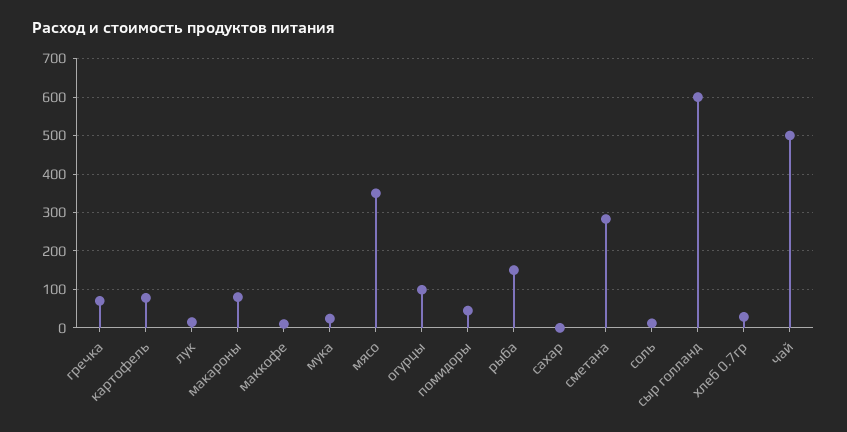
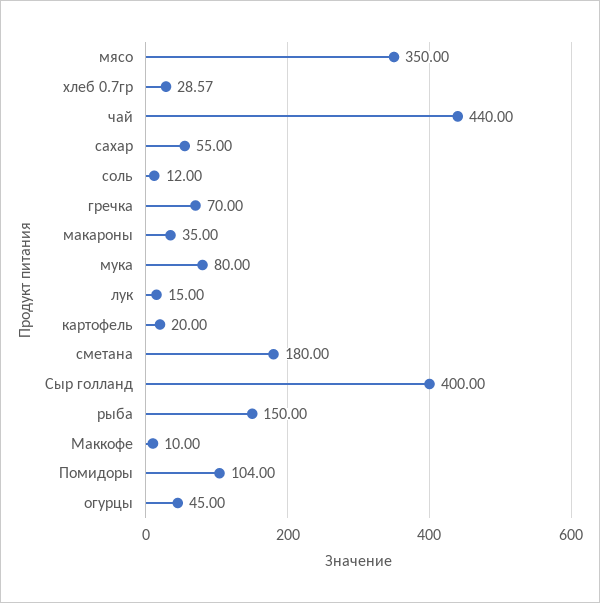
  {
    "гречка": 70,
-   "картофель": 80,
+   "картофель": 20,
    "лук": 15,
-   "макароны": 80,
+   "макароны": 35,
    "маккофе": 10,
-   "мука": 20,
+   "мука": 80,
    "мясо": 350,
-   "огурцы": 100,
+   "огурцы": 45,
-   "помидоры": 40,
+   "помидоры": 104,
    "рыба": 150,
-   "сахар": 0,
+   "сахар": 55,
-   "сметана": 280,
+   "сметана": 180,
    "соль": 12,
-   "сыр голланд": 600,
+   "сыр голланд": 400,
    "хлеб 0.7гр": 28.57,
-   "чай": 500
+   "чай": 440
  }

